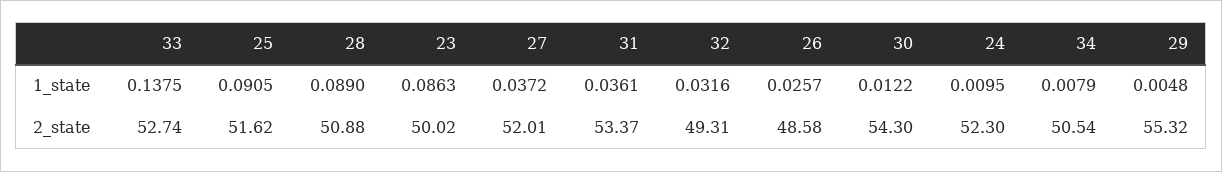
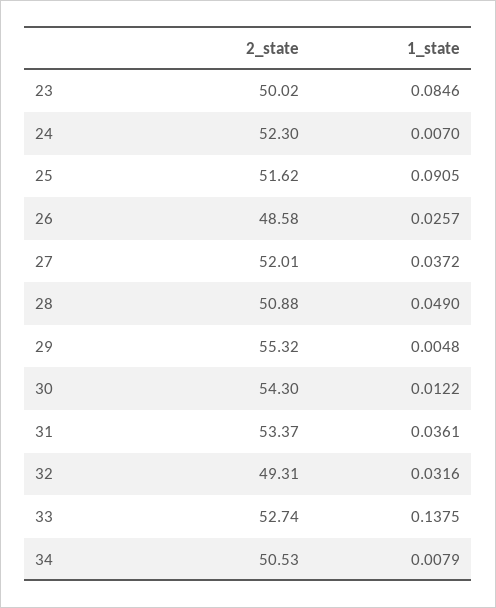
  {
    "33": {
      "1_state": 0.1375,
      "2_state": 52.74
    },
    "25": {
      "1_state": 0.0905,
      "2_state": 51.62
    },
    "28": {
-     "1_state": 0.089,
+     "1_state": 0.049,
      "2_state": 50.88
    },
    "23": {
-     "1_state": 0.0863,
+     "1_state": 0.0846,
      "2_state": 50.02
    },
    "27": {
      "1_state": 0.0372,
      "2_state": 52.01
    },
    "31": {
      "1_state": 0.0361,
      "2_state": 53.37
    },
    "32": {
      "1_state": 0.0316,
      "2_state": 49.31
    },
    "26": {
      "1_state": 0.0257,
      "2_state": 48.58
    },
    "30": {
      "1_state": 0.0122,
      "2_state": 54.3
    },
    "24": {
-     "1_state": 0.0095,
+     "1_state": 0.007,
      "2_state": 52.3
    },
    "34": {
      "1_state": 0.0079,
-     "2_state": 50.54
+     "2_state": 50.53
    },
    "29": {
      "1_state": 0.0048,
      "2_state": 55.32
    }
  }

